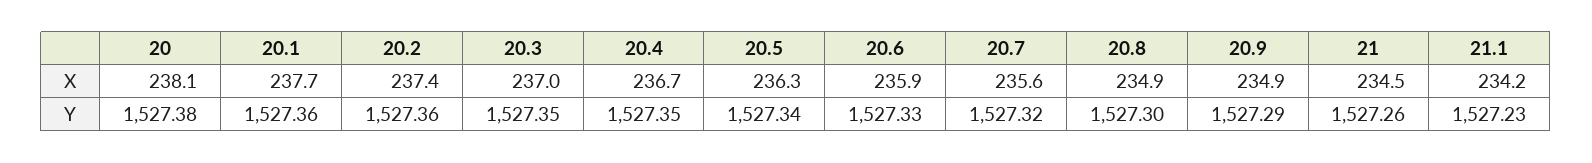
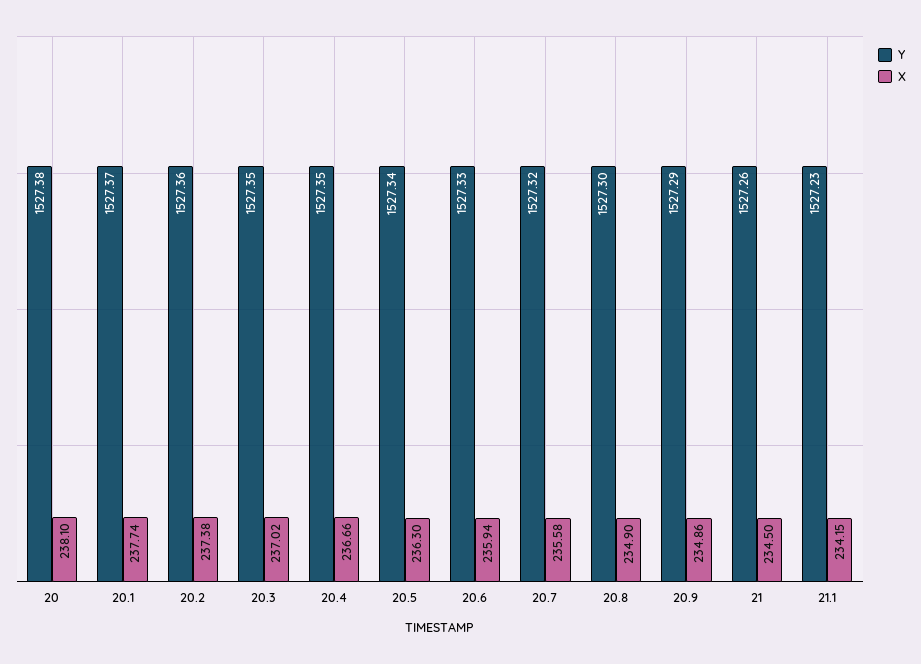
  {
    "X": {
      "20": 238.1,
      "20.1": 237.74,
      "20.2": 237.38,
      "20.3": 237.02,
      "20.4": 236.66,
      "20.5": 236.3,
      "20.6": 235.94,
      "20.7": 235.58,
      "20.8": 234.9,
      "20.9": 234.86,
      "21": 234.5,
      "21.1": 234.15
    },
    "Y": {
      "20": 1527.38,
-     "20.1": 1527.36,
+     "20.1": 1527.37,
      "20.2": 1527.36,
      "20.3": 1527.35,
      "20.4": 1527.35,
      "20.5": 1527.34,
      "20.6": 1527.33,
      "20.7": 1527.32,
      "20.8": 1527.3,
      "20.9": 1527.29,
      "21": 1527.26,
      "21.1": 1527.23
    }
  }

